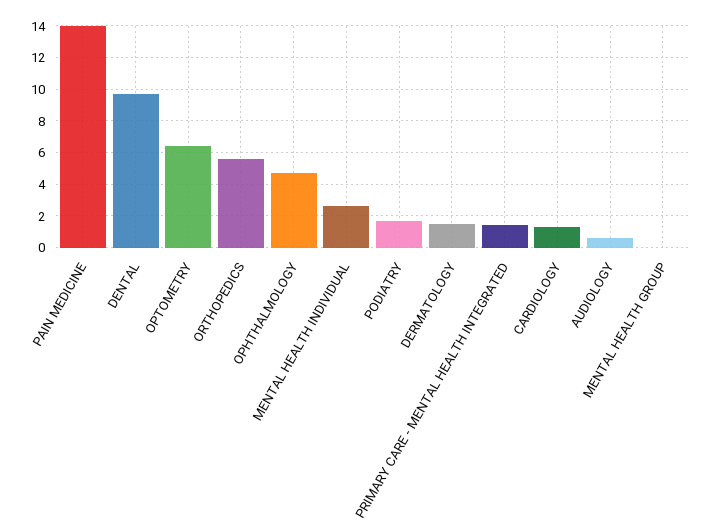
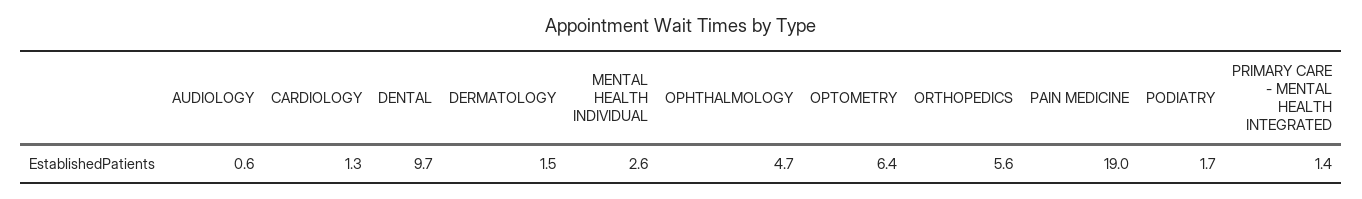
  {
-   "PAIN MEDICINE": 14,
+   "PAIN MEDICINE": 19,
    "DENTAL": 9.7,
    "OPTOMETRY": 6.4,
    "ORTHOPEDICS": 5.6,
    "OPHTHALMOLOGY": 4.7,
    "MENTAL HEALTH INDIVIDUAL": 2.6,
    "PODIATRY": 1.7,
    "DERMATOLOGY": 1.5,
    "PRIMARY CARE - MENTAL HEALTH INTEGRATED": 1.4,
    "CARDIOLOGY": 1.3,
-   "AUDIOLOGY": 0.6,
+   "AUDIOLOGY": 0.6
-   "MENTAL HEALTH GROUP": 0
  }

